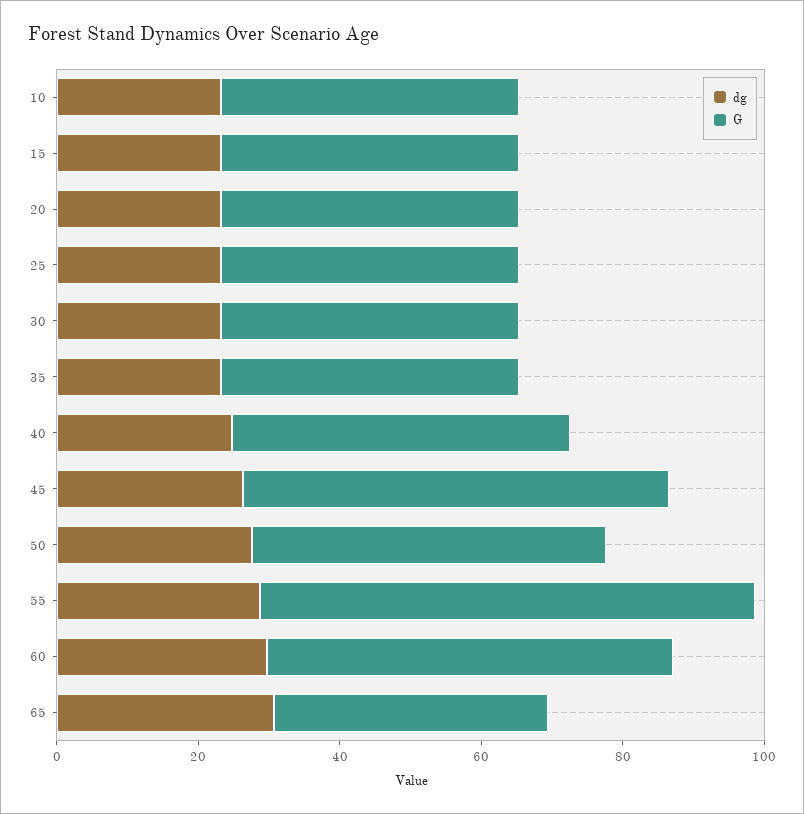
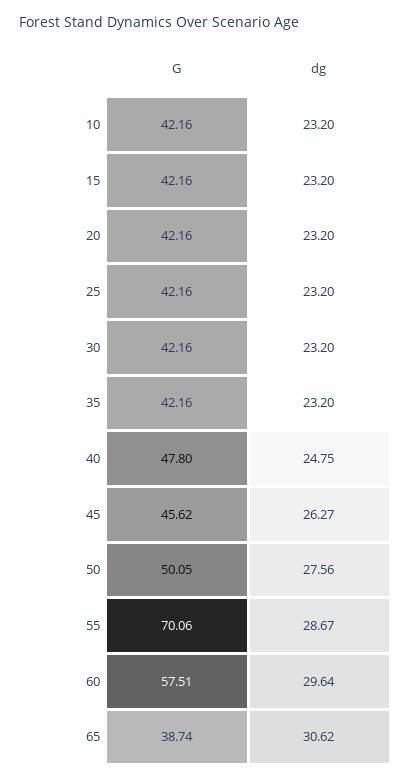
  {
    "dg": {
      "10": 23.2,
      "15": 23.2,
      "20": 23.2,
      "25": 23.2,
      "30": 23.2,
      "35": 23.2,
      "40": 24.75,
      "45": 26.27,
      "50": 27.56,
      "55": 28.67,
      "60": 29.64,
      "65": 30.62
    },
    "G": {
      "10": 42.16,
      "15": 42.16,
      "20": 42.16,
      "25": 42.16,
      "30": 42.16,
      "35": 42.16,
      "40": 47.8,
-     "45": 60,
+     "45": 45.62,
      "50": 50.05,
      "55": 70.06,
      "60": 57.51,
      "65": 38.74
    }
  }

